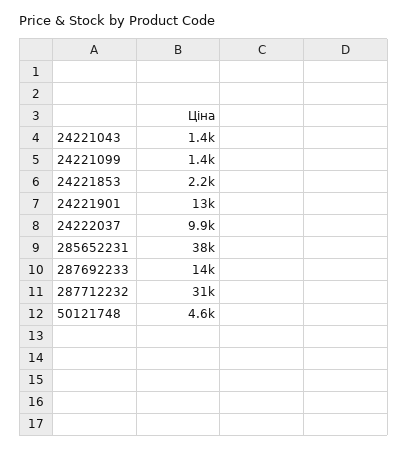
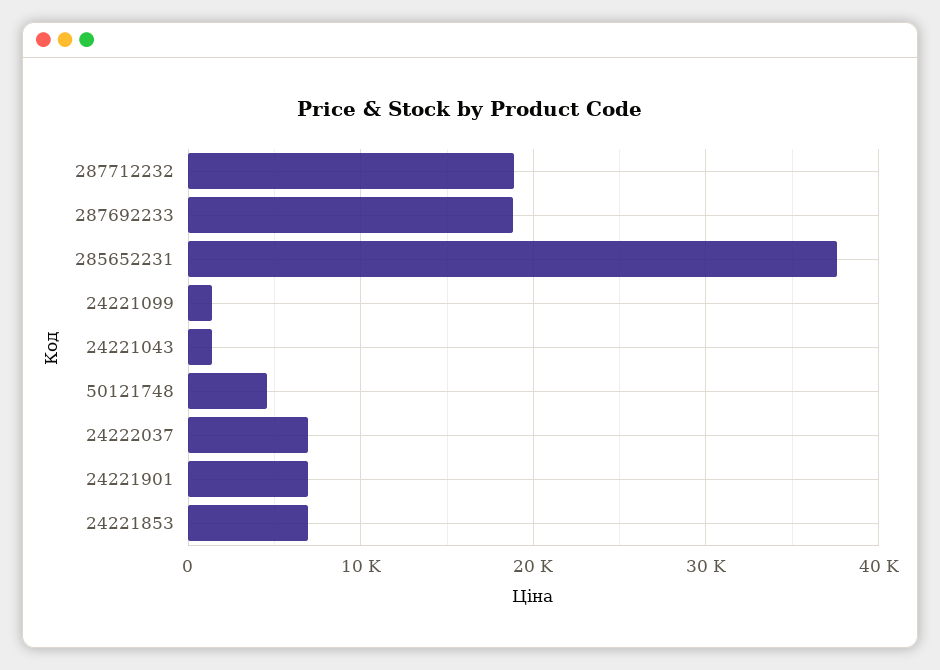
  {
    "24221043": 1400,
    "24221099": 1400,
-   "24221853": 2200,
+   "24221853": 7000,
-   "24221901": 13000,
+   "24221901": 7000,
-   "24222037": 9900,
+   "24222037": 7000,
    "285652231": 38000,
-   "287692233": 14000,
+   "287692233": 19000,
-   "287712232": 31000,
+   "287712232": 19000,
    "50121748": 4600
  }

